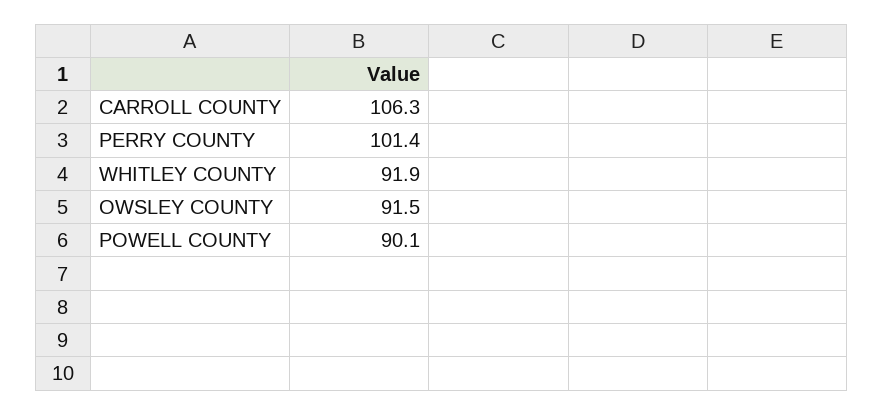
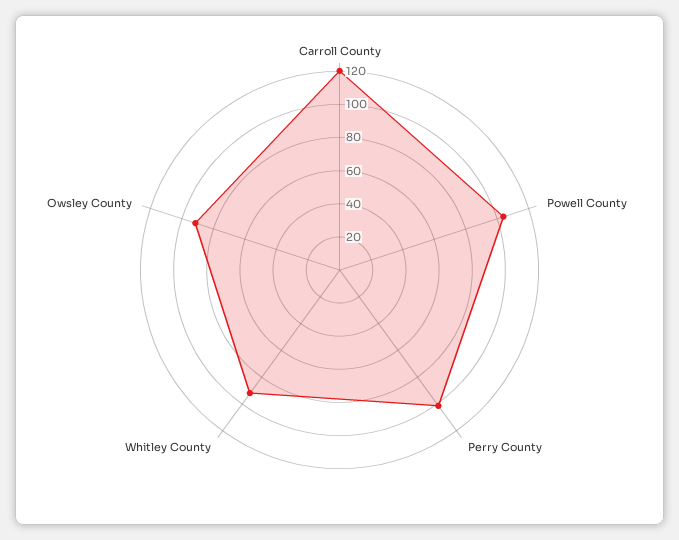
  {
-   "CARROLL COUNTY": 106.3,
+   "CARROLL COUNTY": 120,
    "PERRY COUNTY": 101.4,
    "WHITLEY COUNTY": 91.9,
    "OWSLEY COUNTY": 91.5,
-   "POWELL COUNTY": 90.1
+   "POWELL COUNTY": 105
  }

